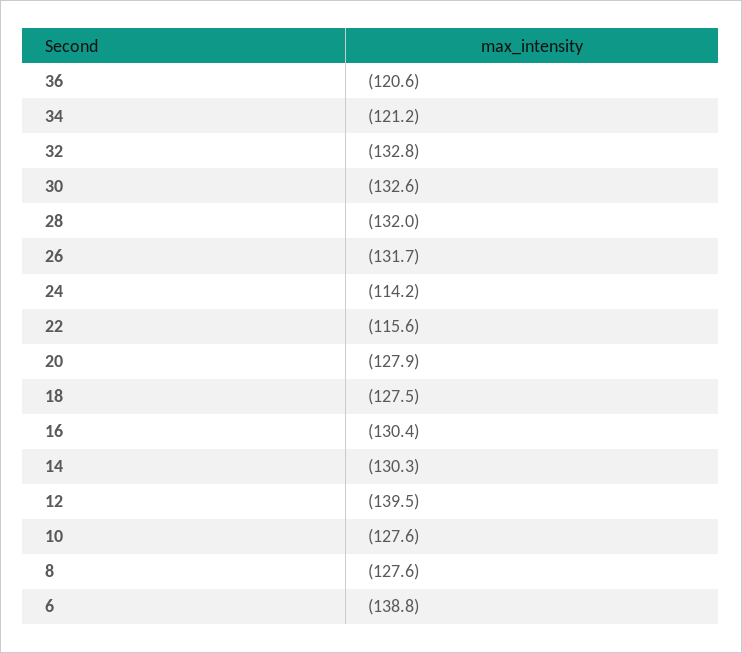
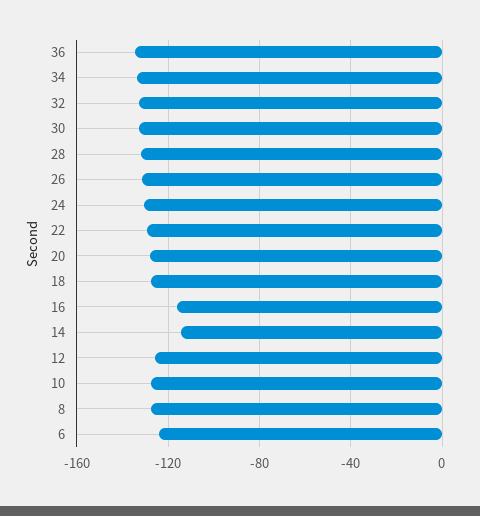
  {
-   "36": -120.6,
+   "36": -135,
-   "34": -121.2,
+   "34": -135,
    "32": -132.8,
    "30": -132.6,
    "28": -132,
    "26": -131.7,
-   "24": -114.2,
+   "24": -130,
-   "22": -115.6,
+   "22": -130,
    "20": -127.9,
    "18": -127.5,
-   "16": -130.4,
+   "16": -115,
-   "14": -130.3,
+   "14": -115,
-   "12": -139.5,
+   "12": -125,
    "10": -127.6,
    "8": -127.6,
-   "6": -138.8
+   "6": -125
  }

